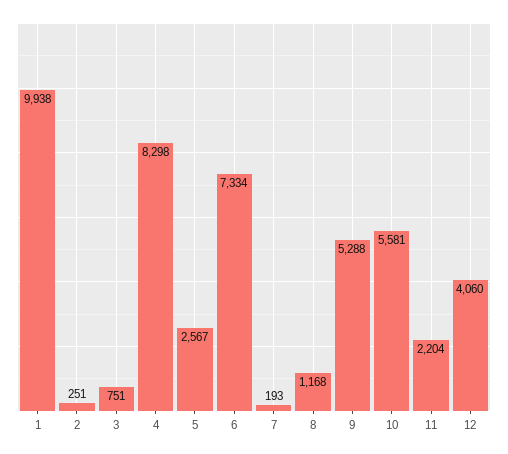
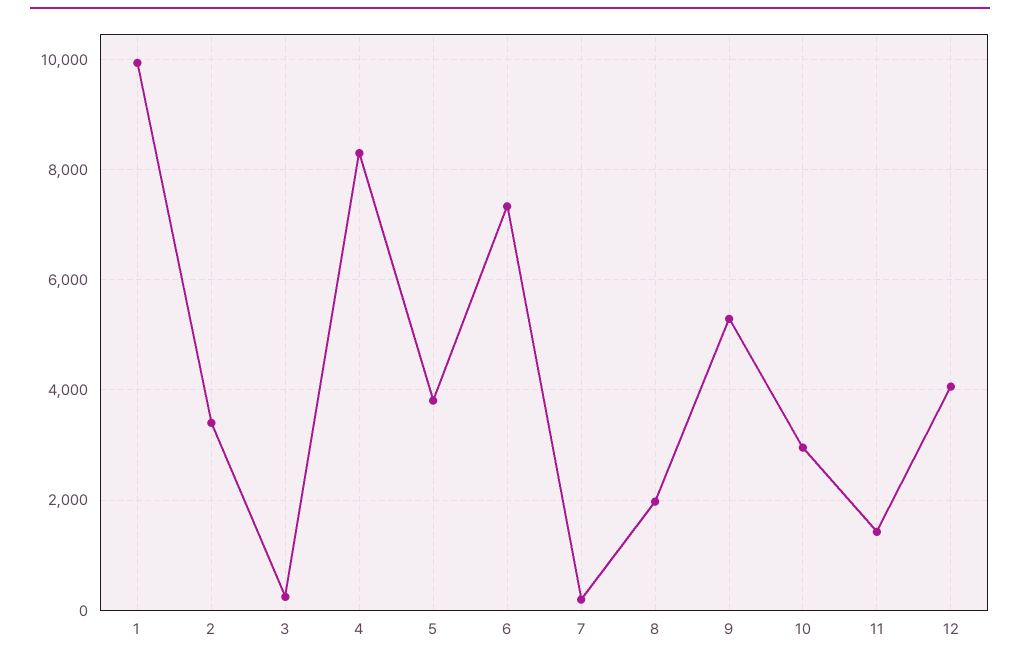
  {
    "1": 9938,
-   "2": 251,
+   "2": 3400,
-   "3": 751,
+   "3": 200,
    "4": 8298,
-   "5": 2567,
+   "5": 3800,
    "6": 7334,
    "7": 193,
-   "8": 1168,
+   "8": 2000,
    "9": 5288,
-   "10": 5581,
+   "10": 3000,
-   "11": 2204,
+   "11": 1400,
    "12": 4060
  }

